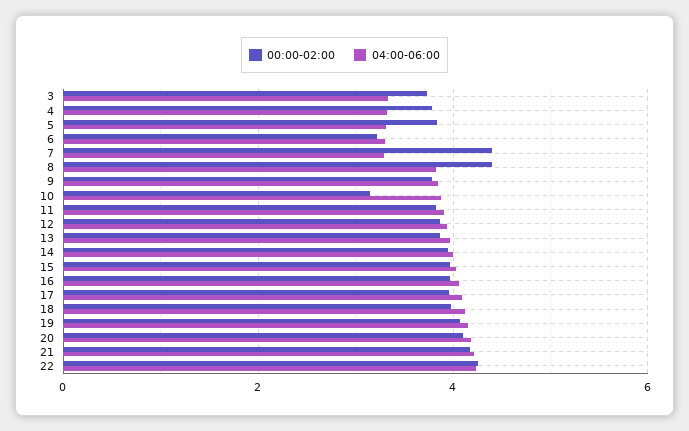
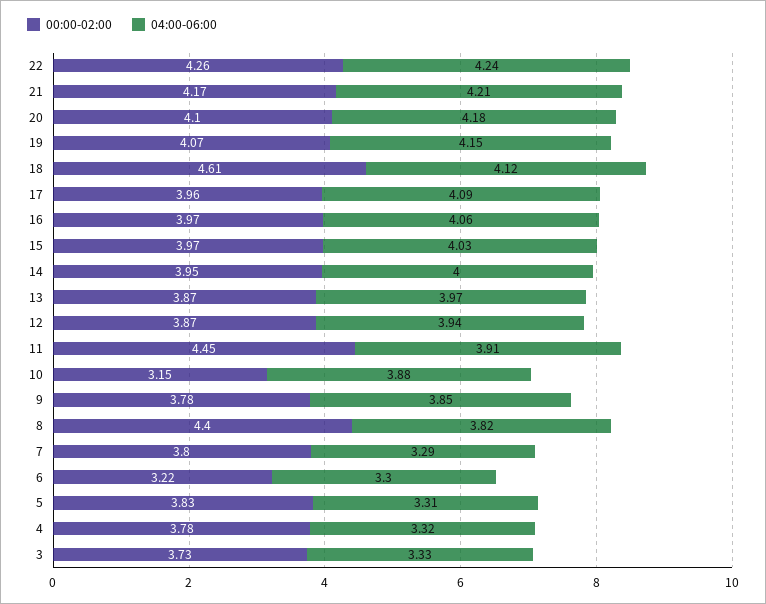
  {
    "00:00-02:00": {
      "3": 3.73,
      "4": 3.78,
      "5": 3.83,
      "6": 3.22,
-     "7": 4.4,
+     "7": 3.8,
      "8": 4.4,
      "9": 3.78,
      "10": 3.15,
-     "11": 3.8,
+     "11": 4.45,
      "12": 3.87,
      "13": 3.87,
      "14": 3.95,
      "15": 3.97,
      "16": 3.97,
      "17": 3.96,
-     "18": 4,
+     "18": 4.61,
      "19": 4.07,
      "20": 4.1,
      "21": 4.17,
      "22": 4.26
    },
    "04:00-06:00": {
      "3": 3.33,
      "4": 3.32,
      "5": 3.31,
      "6": 3.3,
      "7": 3.29,
      "8": 3.82,
      "9": 3.85,
      "10": 3.88,
      "11": 3.91,
      "12": 3.94,
      "13": 3.97,
      "14": 4,
      "15": 4.03,
      "16": 4.06,
      "17": 4.09,
      "18": 4.12,
      "19": 4.15,
      "20": 4.18,
      "21": 4.21,
      "22": 4.24
    }
  }

